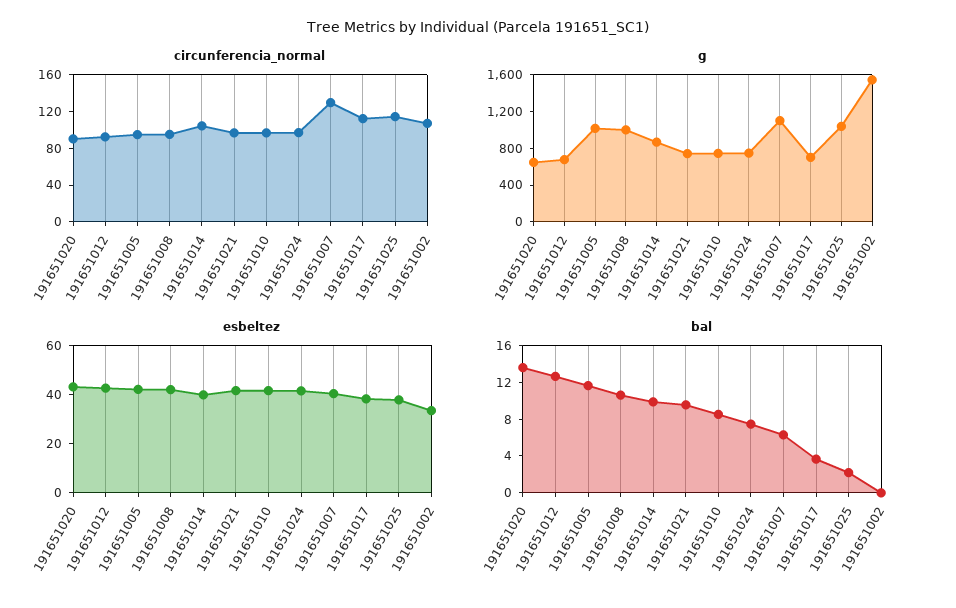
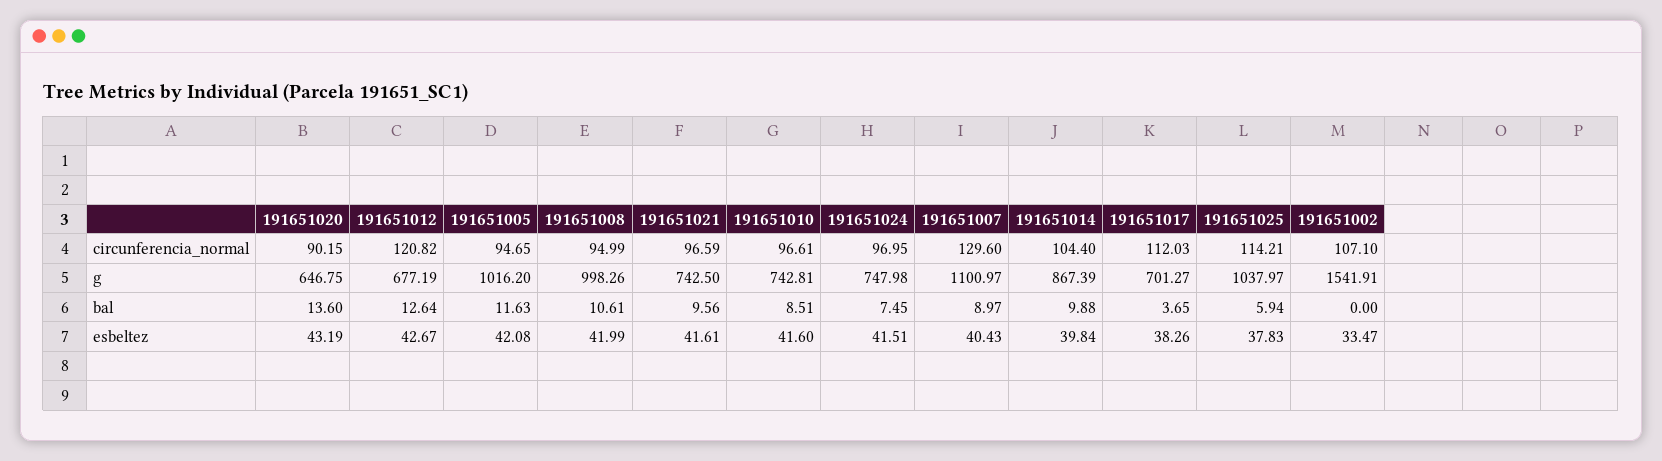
  {
    "circunferencia_normal": {
      "191651020": 90.15,
-     "191651012": 90,
+     "191651012": 120.82,
      "191651005": 94.65,
      "191651008": 94.99,
      "191651014": 104.4,
      "191651021": 96.59,
      "191651010": 96.61,
      "191651024": 96.95,
      "191651007": 129.6,
      "191651017": 112.03,
      "191651025": 114.21,
      "191651002": 107.1
    },
    "g": {
      "191651020": 646.75,
      "191651012": 677.19,
      "191651005": 1016.2,
      "191651008": 998.26,
      "191651014": 867.39,
      "191651021": 742.5,
      "191651010": 742.81,
      "191651024": 747.98,
      "191651007": 1100.97,
      "191651017": 701.27,
      "191651025": 1037.97,
      "191651002": 1541.91
    },
    "esbeltez": {
      "191651020": 43.19,
      "191651012": 42.67,
      "191651005": 42.08,
      "191651008": 41.99,
      "191651014": 39.84,
      "191651021": 41.61,
      "191651010": 41.6,
      "191651024": 41.51,
      "191651007": 40.43,
      "191651017": 38.26,
      "191651025": 37.83,
      "191651002": 33.47
    },
    "bal": {
      "191651020": 13.6,
      "191651012": 12.64,
      "191651005": 11.63,
      "191651008": 10.61,
      "191651014": 9.88,
      "191651021": 9.56,
      "191651010": 8.51,
      "191651024": 7.45,
-     "191651007": 6,
+     "191651007": 8.97,
      "191651017": 3.65,
-     "191651025": 2,
+     "191651025": 5.94,
      "191651002": 0
    }
  }

